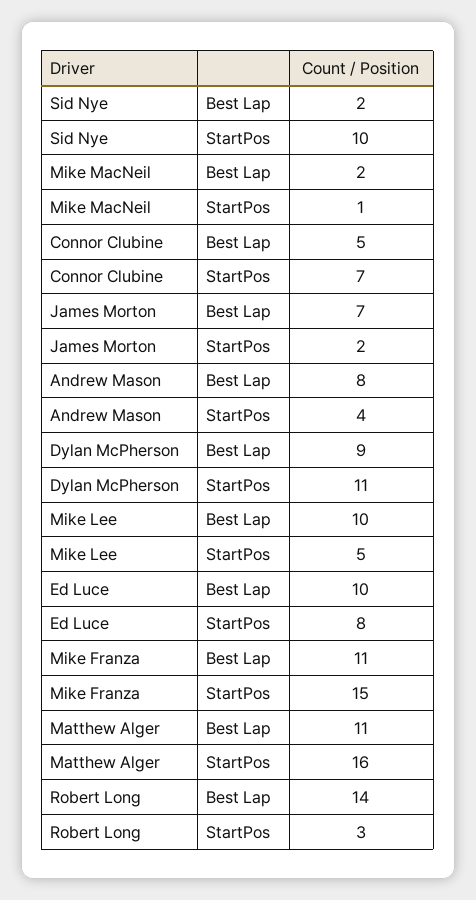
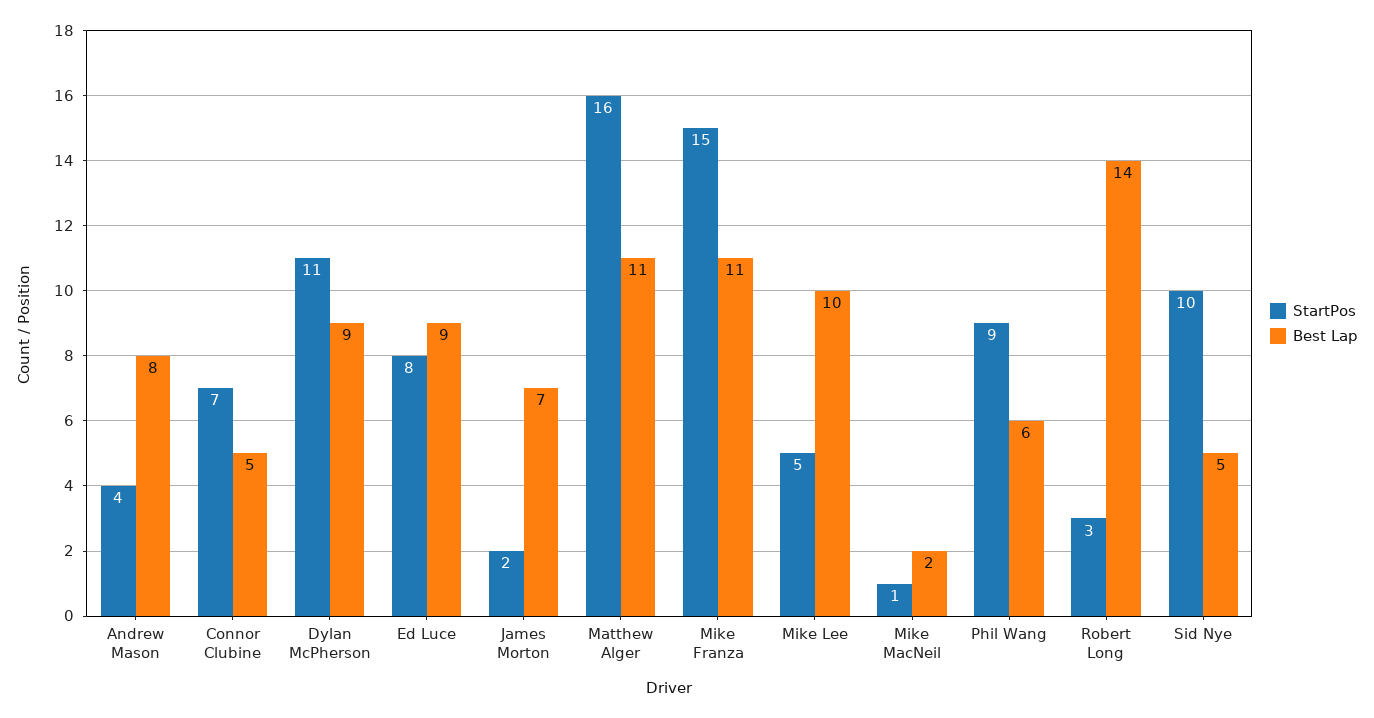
  {
    "Best Lap": {
-     "Sid Nye": 2,
+     "Sid Nye": 5,
      "Mike MacNeil": 2,
      "Connor Clubine": 5,
      "James Morton": 7,
      "Andrew Mason": 8,
      "Dylan McPherson": 9,
      "Mike Lee": 10,
-     "Ed Luce": 10,
+     "Ed Luce": 9,
      "Mike Franza": 11,
      "Matthew Alger": 11,
-     "Robert Long": 14
+     "Robert Long": 14,
+     "Phil Wang": 6
    },
    "StartPos": {
      "Sid Nye": 10,
      "Mike MacNeil": 1,
      "Connor Clubine": 7,
      "James Morton": 2,
      "Andrew Mason": 4,
      "Dylan McPherson": 11,
      "Mike Lee": 5,
      "Ed Luce": 8,
      "Mike Franza": 15,
      "Matthew Alger": 16,
-     "Robert Long": 3
+     "Robert Long": 3,
+     "Phil Wang": 9
    }
  }

